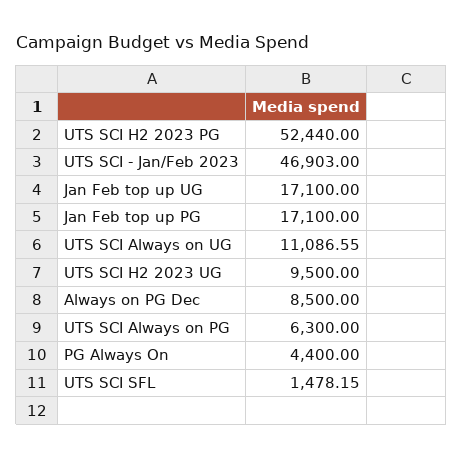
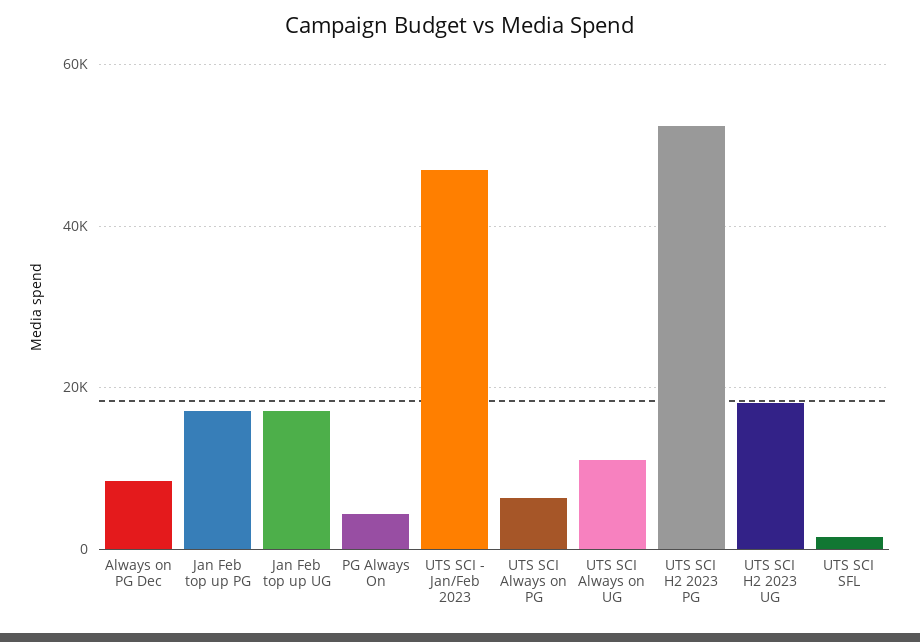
  {
    "UTS SCI H2 2023 PG": 52440,
    "UTS SCI - Jan/Feb 2023": 46903,
    "Jan Feb top up UG": 17100,
    "Jan Feb top up PG": 17100,
    "UTS SCI Always on UG": 11086.55,
-   "UTS SCI H2 2023 UG": 9500,
+   "UTS SCI H2 2023 UG": 18000,
    "Always on PG Dec": 8500,
    "UTS SCI Always on PG": 6300,
    "PG Always On": 4400,
    "UTS SCI SFL": 1478.15
  }

